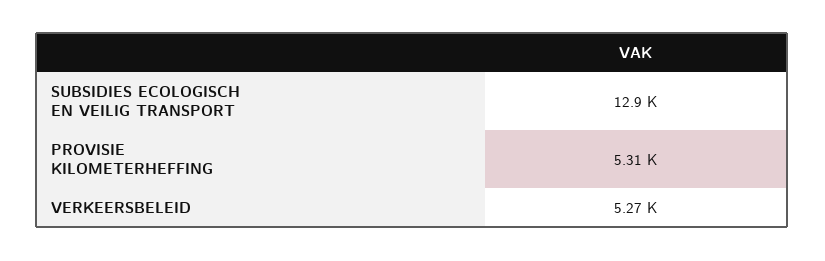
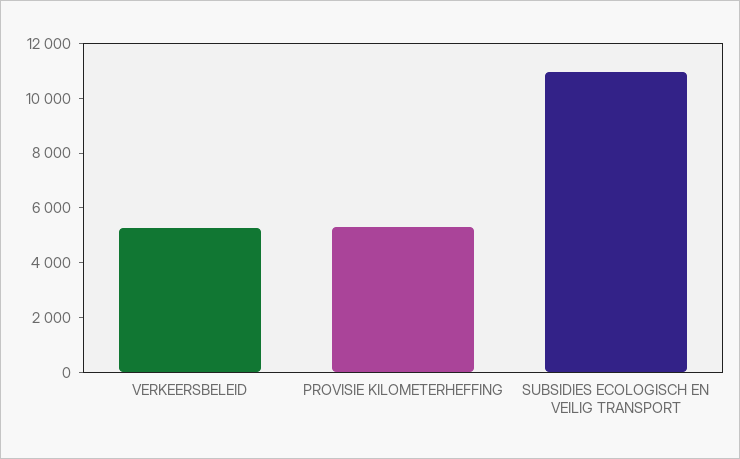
  {
-   "SUBSIDIES ECOLOGISCH EN VEILIG TRANSPORT": 12900,
+   "SUBSIDIES ECOLOGISCH EN VEILIG TRANSPORT": 11000,
    "PROVISIE KILOMETERHEFFING": 5310,
    "VERKEERSBELEID": 5270
  }

